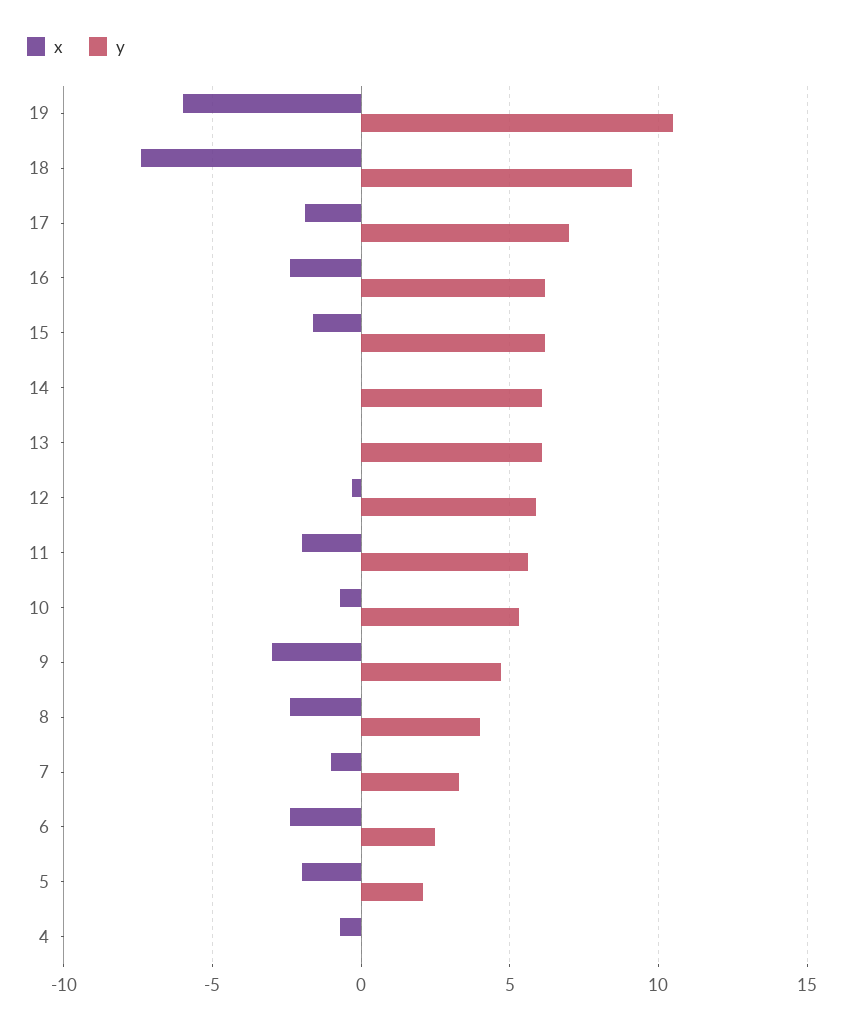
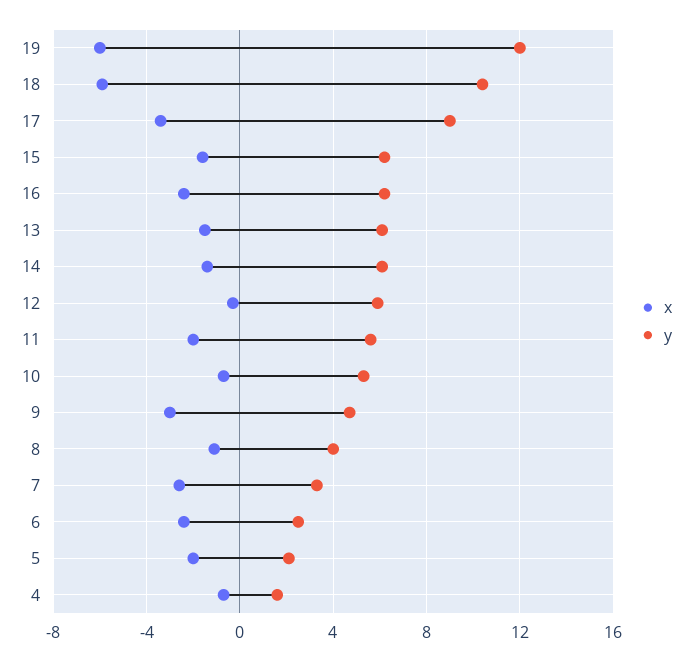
  {
    "x": {
      "19": -6,
-     "18": -7.5,
+     "18": -6,
-     "17": -2,
+     "17": -3.5,
      "16": -2.5,
      "15": -1.5,
-     "14": 0,
+     "14": -1.5,
-     "13": 0,
+     "13": -1.5,
      "12": -0.5,
      "11": -2,
      "10": -0.5,
      "9": -3,
-     "8": -2.5,
+     "8": -1,
-     "7": -1,
+     "7": -2.5,
      "6": -2.5,
      "5": -2,
      "4": -0.5
    },
    "y": {
-     "19": 10.5,
+     "19": 12,
-     "18": 9,
+     "18": 10.5,
-     "17": 7,
+     "17": 9,
      "16": 6,
      "15": 6,
      "14": 6,
      "13": 6,
      "12": 6,
      "11": 5.5,
      "10": 5.5,
      "9": 4.5,
      "8": 4,
      "7": 3.5,
      "6": 2.5,
      "5": 2,
-     "4": 0
+     "4": 1.5
    }
  }

